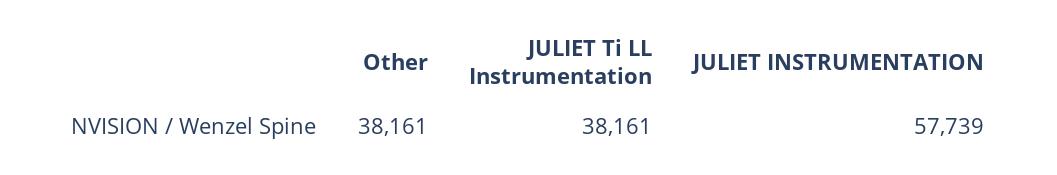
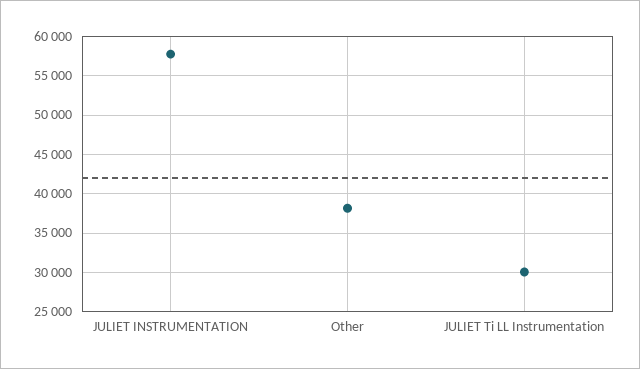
  {
    "Other": 38161,
-   "JULIET Ti LL Instrumentation": 38161,
+   "JULIET Ti LL Instrumentation": 30000,
    "JULIET INSTRUMENTATION": 57739
  }

